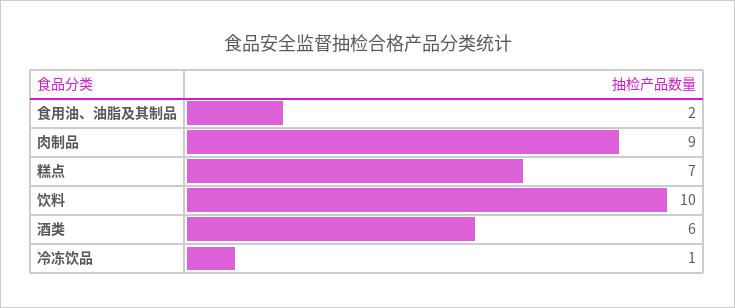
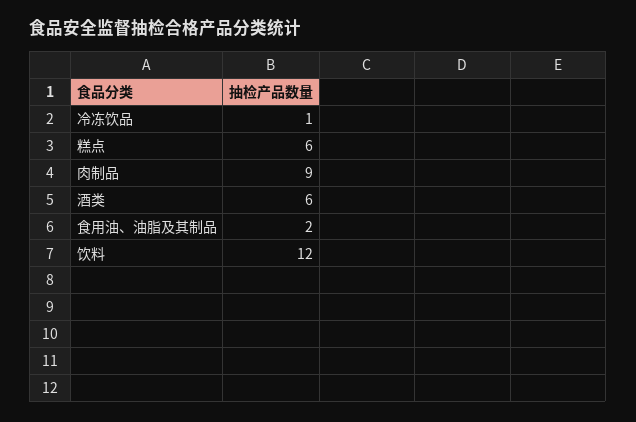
  {
    "食用油、油脂及其制品": 2,
    "肉制品": 9,
-   "糕点": 7,
+   "糕点": 6,
-   "饮料": 10,
+   "饮料": 12,
    "酒类": 6,
    "冷冻饮品": 1
  }

